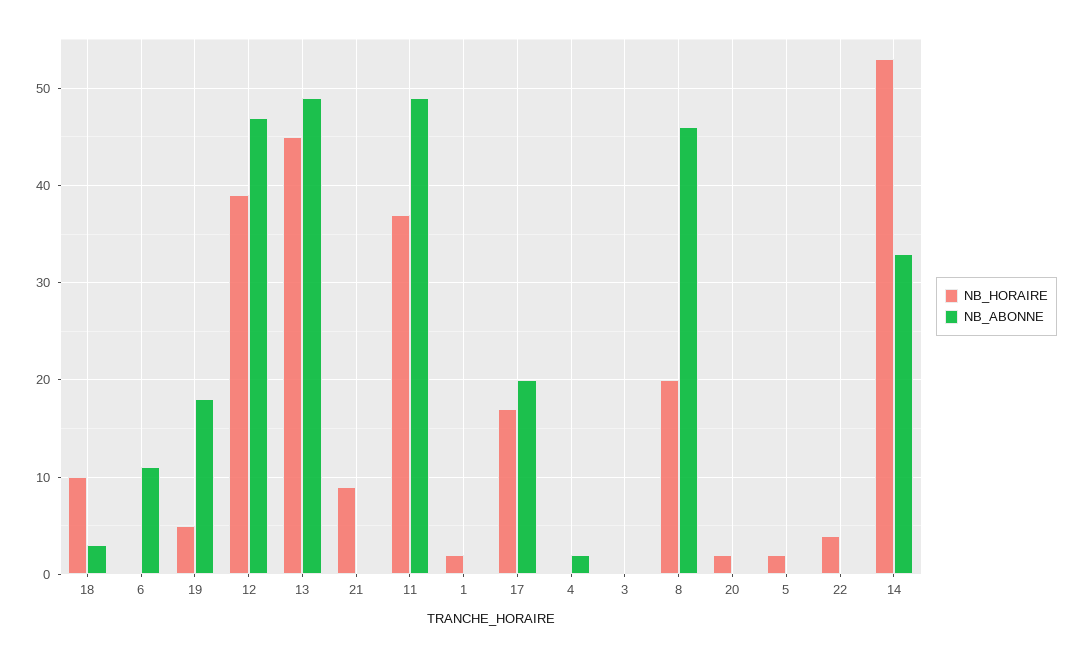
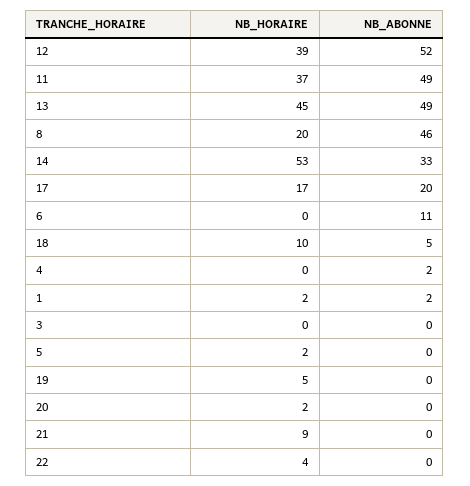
  {
    "NB_HORAIRE": {
      "18": 10,
      "6": 0,
      "19": 5,
      "12": 39,
      "13": 45,
      "21": 9,
      "11": 37,
      "1": 2,
      "17": 17,
      "4": 0,
      "3": 0,
      "8": 20,
      "20": 2,
      "5": 2,
      "22": 4,
      "14": 53
    },
    "NB_ABONNE": {
-     "18": 3,
+     "18": 5,
      "6": 11,
-     "19": 18,
+     "19": 0,
-     "12": 47,
+     "12": 52,
      "13": 49,
      "21": 0,
      "11": 49,
-     "1": 0,
+     "1": 2,
      "17": 20,
      "4": 2,
      "3": 0,
      "8": 46,
      "20": 0,
      "5": 0,
      "22": 0,
      "14": 33
    }
  }

